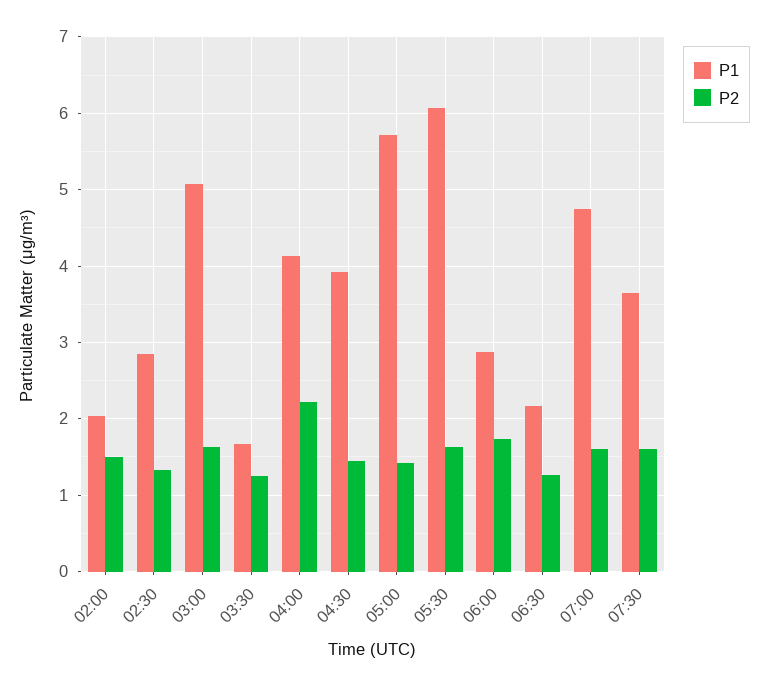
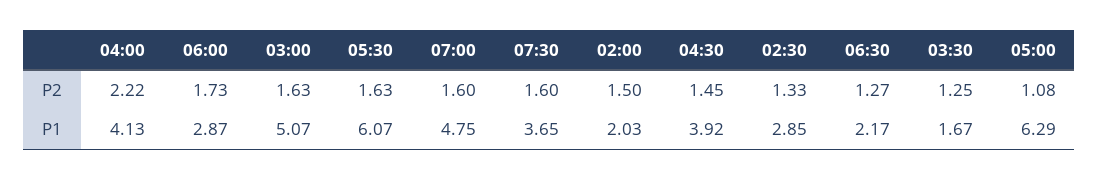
  {
    "P1": {
      "02:00": 2.03,
      "02:30": 2.85,
      "03:00": 5.07,
      "03:30": 1.67,
      "04:00": 4.13,
      "04:30": 3.92,
-     "05:00": 5.7,
+     "05:00": 6.29,
      "05:30": 6.07,
      "06:00": 2.87,
      "06:30": 2.17,
      "07:00": 4.75,
      "07:30": 3.65
    },
    "P2": {
      "02:00": 1.5,
      "02:30": 1.33,
      "03:00": 1.63,
      "03:30": 1.25,
      "04:00": 2.22,
      "04:30": 1.45,
-     "05:00": 1.4,
+     "05:00": 1.08,
      "05:30": 1.63,
      "06:00": 1.73,
      "06:30": 1.27,
      "07:00": 1.6,
      "07:30": 1.6
    }
  }

